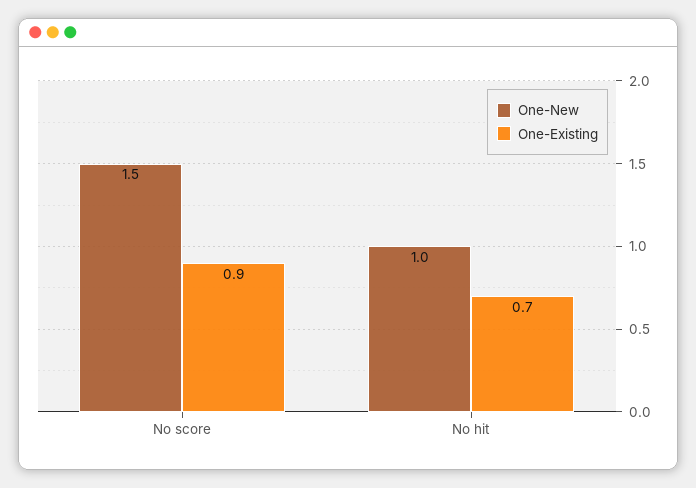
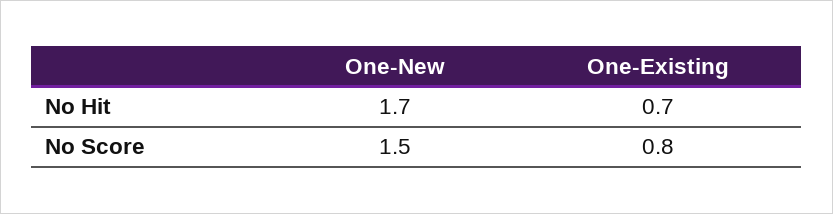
  {
    "One-New": {
      "No score": 1.5,
-     "No hit": 1
+     "No hit": 1.7
    },
    "One-Existing": {
-     "No score": 0.9,
+     "No score": 0.8,
      "No hit": 0.7
    }
  }

